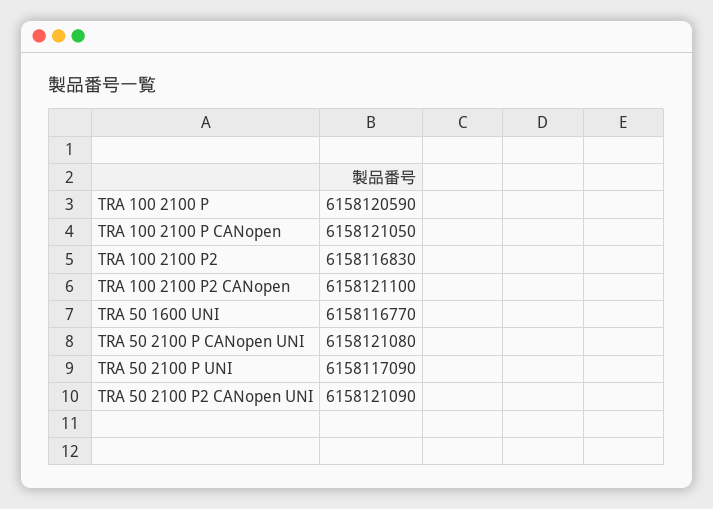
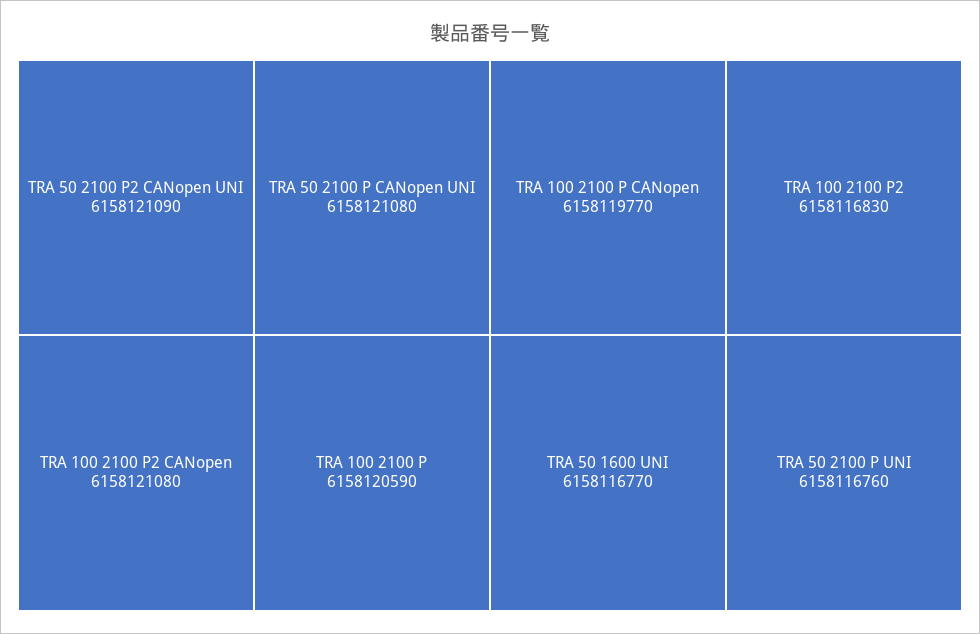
  {
    "TRA 100 2100 P": 6158120590,
-   "TRA 100 2100 P CANopen": 6158121050,
+   "TRA 100 2100 P CANopen": 6158119770,
    "TRA 100 2100 P2": 6158116830,
-   "TRA 100 2100 P2 CANopen": 6158121100,
+   "TRA 100 2100 P2 CANopen": 6158121080,
    "TRA 50 1600 UNI": 6158116770,
    "TRA 50 2100 P CANopen UNI": 6158121080,
-   "TRA 50 2100 P UNI": 6158117090,
+   "TRA 50 2100 P UNI": 6158116760,
    "TRA 50 2100 P2 CANopen UNI": 6158121090
  }

